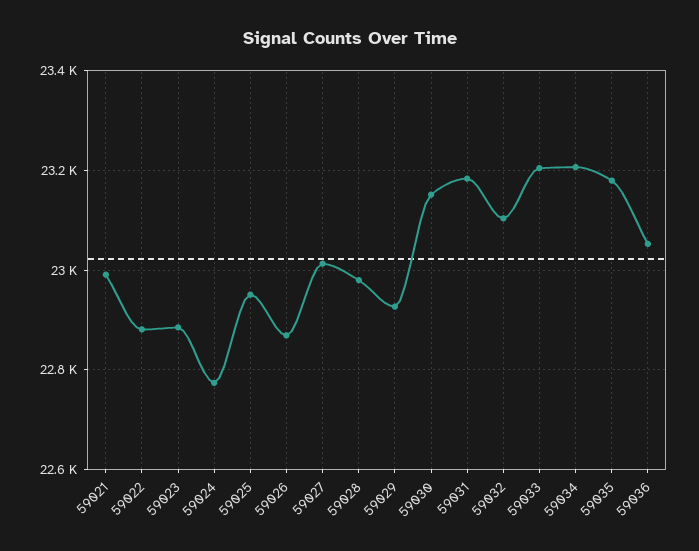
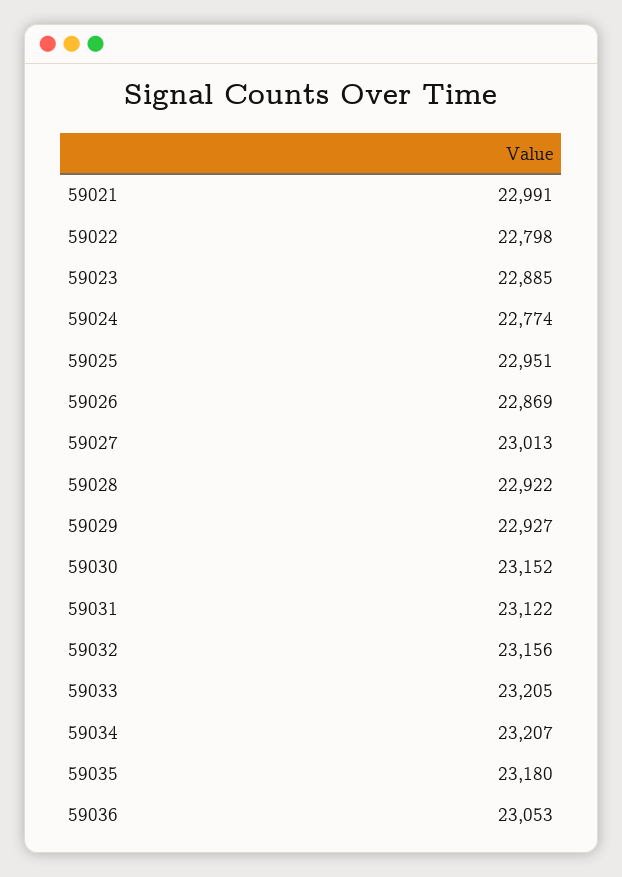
  {
    "59021": 22991,
-   "59022": 22880,
+   "59022": 22798,
    "59023": 22885,
    "59024": 22774,
    "59025": 22951,
    "59026": 22869,
    "59027": 23013,
-   "59028": 22980,
+   "59028": 22922,
    "59029": 22927,
    "59030": 23152,
-   "59031": 23180,
+   "59031": 23122,
-   "59032": 23100,
+   "59032": 23156,
    "59033": 23205,
    "59034": 23207,
    "59035": 23180,
    "59036": 23053
  }

